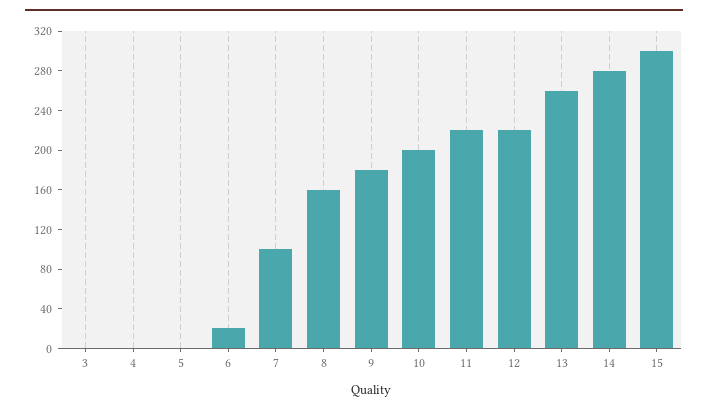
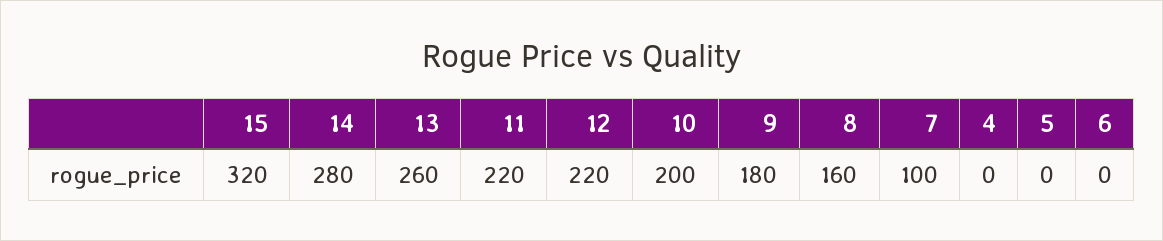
  {
-   "3": 0,
    "4": 0,
    "5": 0,
-   "6": 20,
+   "6": 0,
    "7": 100,
    "8": 160,
    "9": 180,
    "10": 200,
    "11": 220,
    "12": 220,
    "13": 260,
    "14": 280,
-   "15": 300
+   "15": 320
  }

